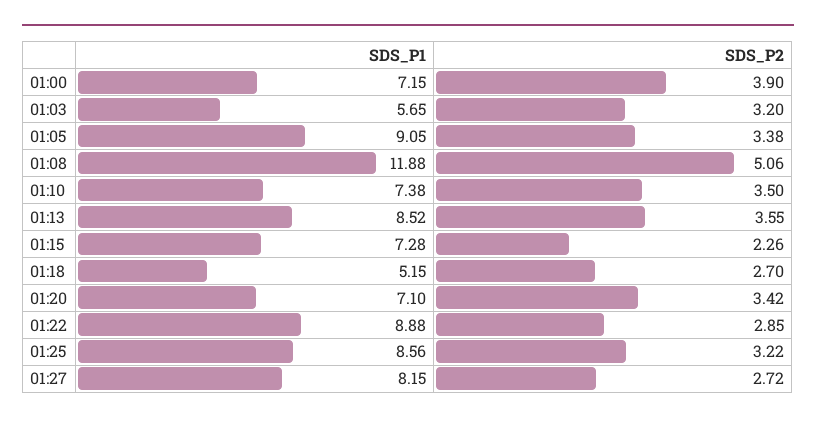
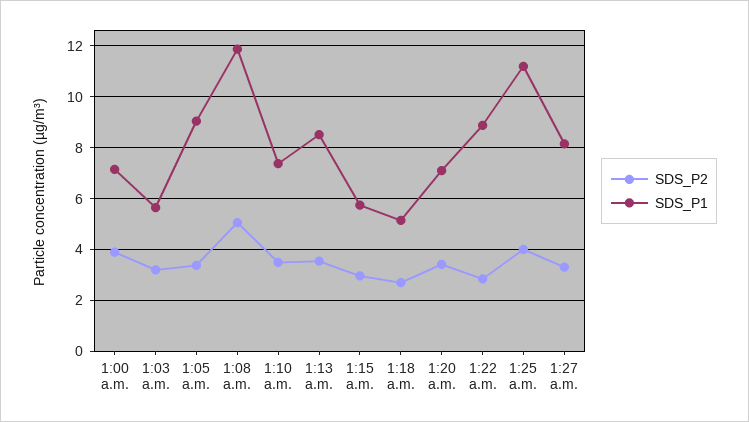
  {
    "SDS_P1": {
      "01:00": 7.15,
      "01:03": 5.65,
      "01:05": 9.05,
      "01:08": 11.88,
      "01:10": 7.38,
      "01:13": 8.52,
-     "01:15": 7.28,
+     "01:15": 5.75,
      "01:18": 5.15,
      "01:20": 7.1,
      "01:22": 8.88,
-     "01:25": 8.56,
+     "01:25": 11.25,
      "01:27": 8.15
    },
    "SDS_P2": {
      "01:00": 3.9,
      "01:03": 3.2,
      "01:05": 3.38,
      "01:08": 5.06,
      "01:10": 3.5,
      "01:13": 3.55,
-     "01:15": 2.26,
+     "01:15": 3,
      "01:18": 2.7,
      "01:20": 3.42,
      "01:22": 2.85,
-     "01:25": 3.22,
+     "01:25": 4,
-     "01:27": 2.72
+     "01:27": 3.25
    }
  }

